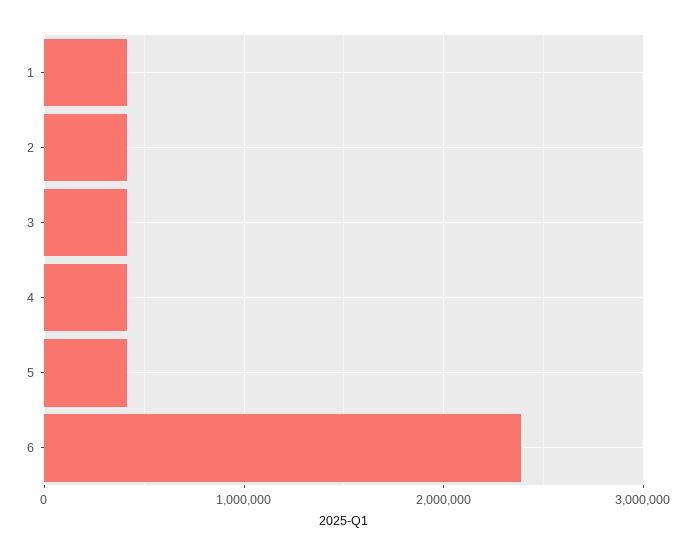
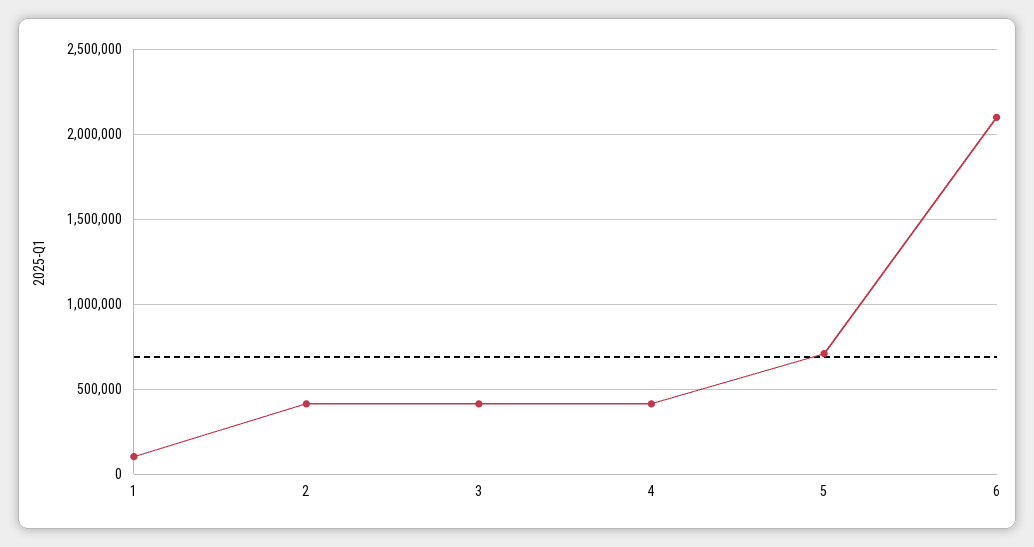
  {
-   "1": 400000,
+   "1": 100000,
    "2": 400000,
    "3": 400000,
    "4": 400000,
-   "5": 400000,
+   "5": 700000,
-   "6": 2400000
+   "6": 2100000
  }

